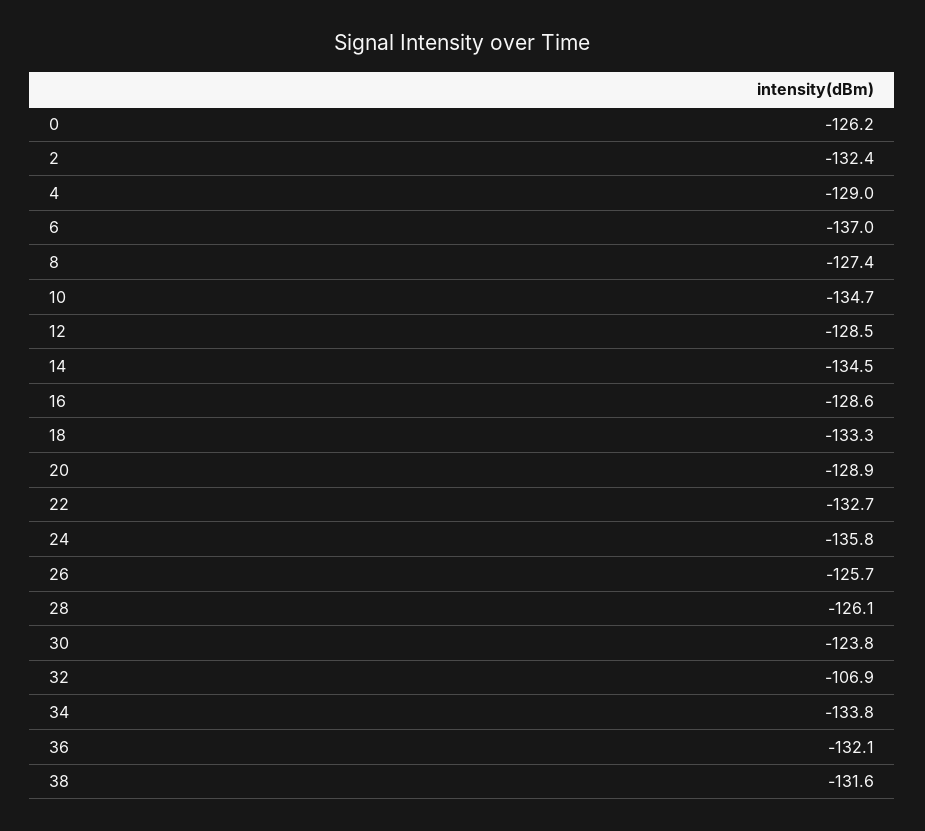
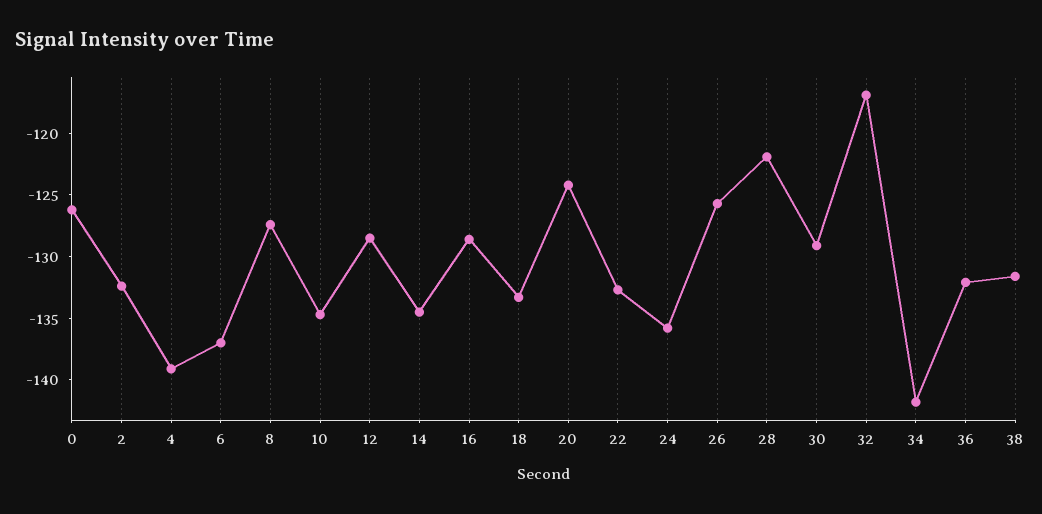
  {
    "0": -126.2,
    "2": -132.4,
-   "4": -129,
+   "4": -139,
    "6": -137,
    "8": -127.4,
    "10": -134.7,
    "12": -128.5,
    "14": -134.5,
    "16": -128.6,
    "18": -133.3,
-   "20": -128.9,
+   "20": -124,
    "22": -132.7,
    "24": -135.8,
    "26": -125.7,
-   "28": -126.1,
+   "28": -122,
-   "30": -123.8,
+   "30": -129,
-   "32": -106.9,
+   "32": -117,
-   "34": -133.8,
+   "34": -142,
    "36": -132.1,
    "38": -131.6
  }

